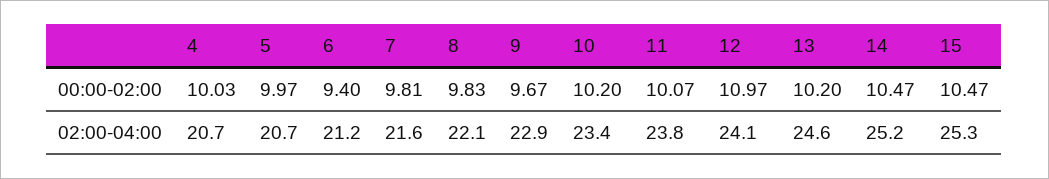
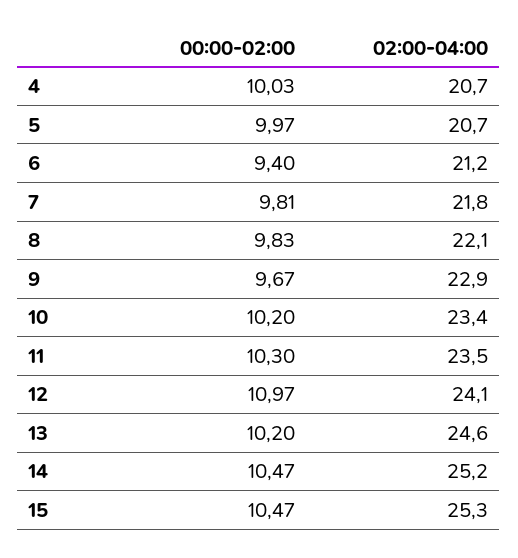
  {
    "4": {
      "00:00-02:00": 10.03,
      "02:00-04:00": 20.7
    },
    "5": {
      "00:00-02:00": 9.97,
      "02:00-04:00": 20.7
    },
    "6": {
      "00:00-02:00": 9.4,
      "02:00-04:00": 21.2
    },
    "7": {
      "00:00-02:00": 9.81,
-     "02:00-04:00": 21.6
+     "02:00-04:00": 21.8
    },
    "8": {
      "00:00-02:00": 9.83,
      "02:00-04:00": 22.1
    },
    "9": {
      "00:00-02:00": 9.67,
      "02:00-04:00": 22.9
    },
    "10": {
      "00:00-02:00": 10.2,
      "02:00-04:00": 23.4
    },
    "11": {
-     "00:00-02:00": 10.07,
+     "00:00-02:00": 10.3,
-     "02:00-04:00": 23.8
+     "02:00-04:00": 23.5
    },
    "12": {
      "00:00-02:00": 10.97,
      "02:00-04:00": 24.1
    },
    "13": {
      "00:00-02:00": 10.2,
      "02:00-04:00": 24.6
    },
    "14": {
      "00:00-02:00": 10.47,
      "02:00-04:00": 25.2
    },
    "15": {
      "00:00-02:00": 10.47,
      "02:00-04:00": 25.3
    }
  }

